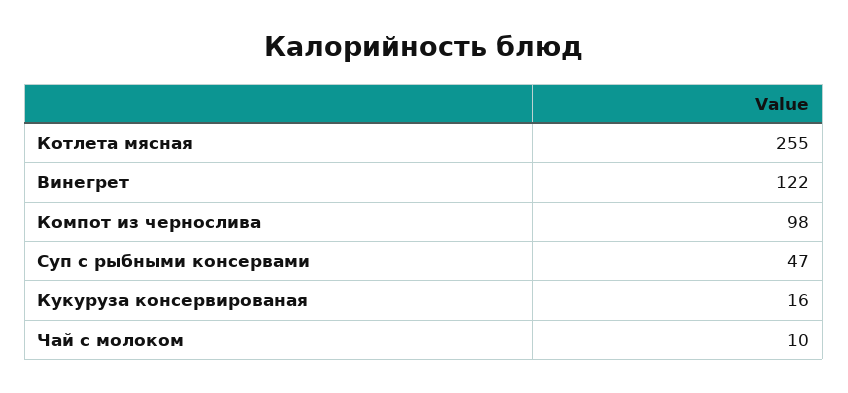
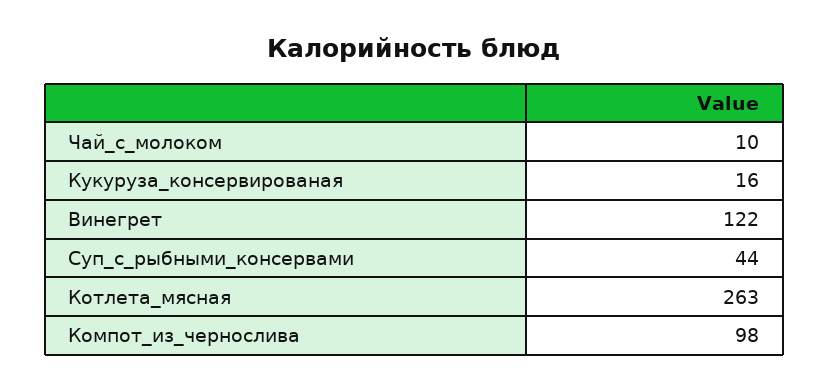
  {
-   "Котлета мясная": 255,
+   "Котлета мясная": 263,
    "Винегрет": 122,
    "Компот из чернослива": 98,
-   "Суп с рыбными консервами": 47,
+   "Суп с рыбными консервами": 44,
    "Кукуруза консервированая": 16,
    "Чай с молоком": 10
  }

